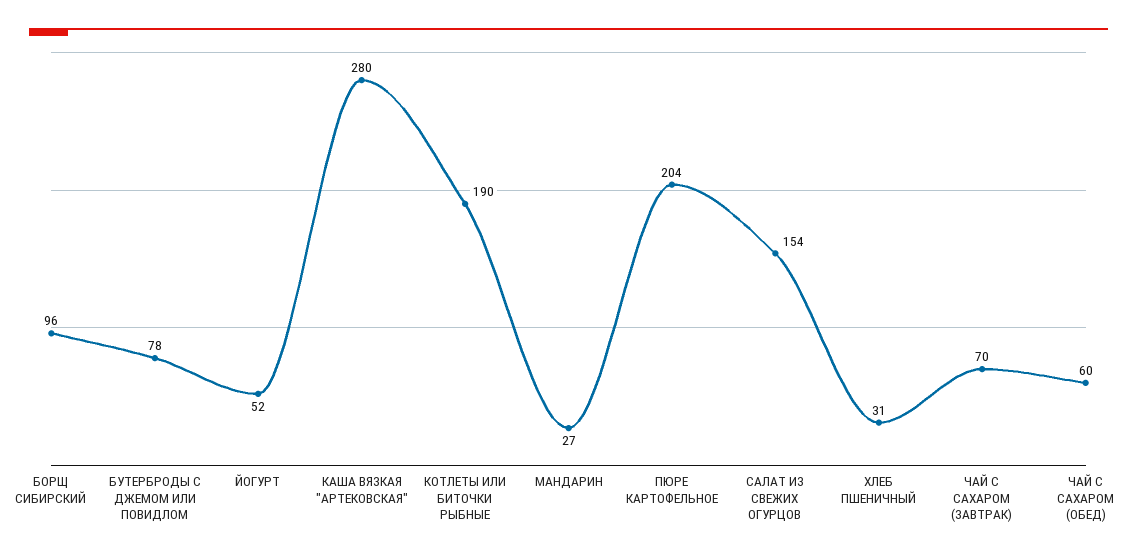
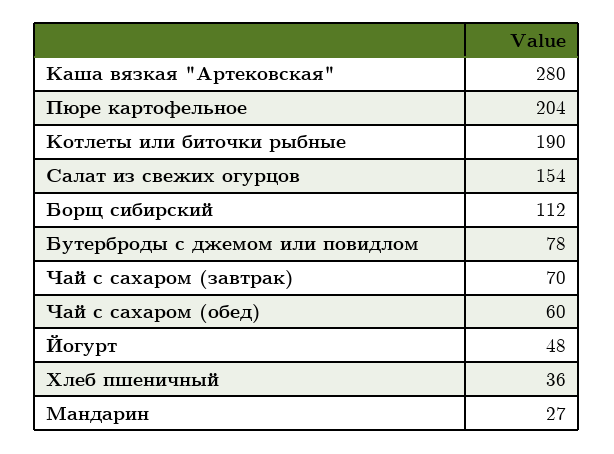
  {
-   "БОРЩ СИБИРСКИЙ": 96,
+   "БОРЩ СИБИРСКИЙ": 112,
    "БУТЕРБРОДЫ С ДЖЕМОМ ИЛИ ПОВИДЛОМ": 78,
-   "ЙОГУРТ": 52,
+   "ЙОГУРТ": 48,
    "КАША ВЯЗКАЯ \"АРТЕКОВСКАЯ\"": 280,
    "КОТЛЕТЫ ИЛИ БИТОЧКИ РЫБНЫЕ": 190,
    "МАНДАРИН": 27,
    "ПЮРЕ КАРТОФЕЛЬНОЕ": 204,
    "САЛАТ ИЗ СВЕЖИХ ОГУРЦОВ": 154,
-   "ХЛЕБ ПШЕНИЧНЫЙ": 31,
+   "ХЛЕБ ПШЕНИЧНЫЙ": 36,
    "ЧАЙ С САХАРОМ (ЗАВТРАК)": 70,
    "ЧАЙ С САХАРОМ (ОБЕД)": 60
  }

